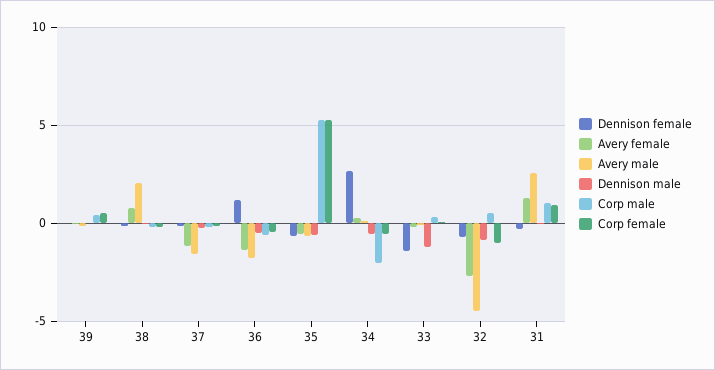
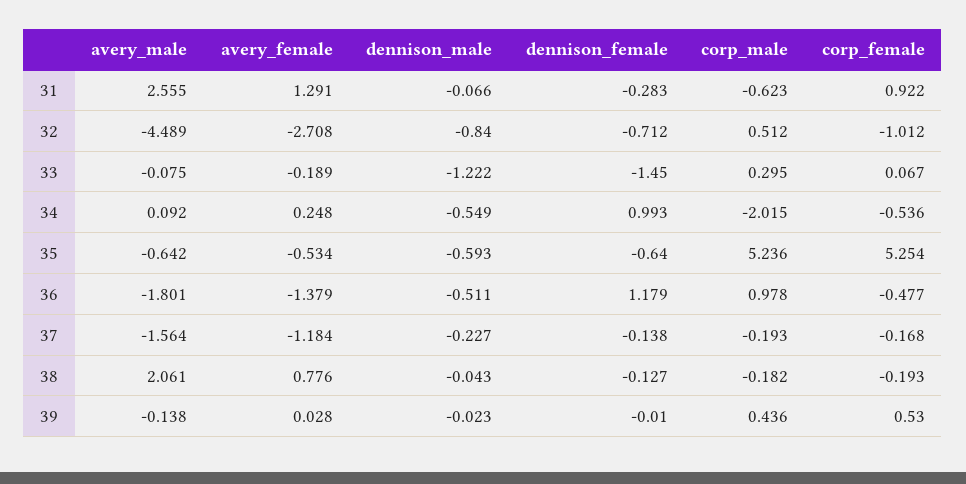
  {
    "Dennison female": {
      "39": -0.01,
      "38": -0.127,
      "37": -0.138,
      "36": 1.179,
      "35": -0.64,
-     "34": 2.5,
+     "34": 0.993,
      "33": -1.45,
      "32": -0.712,
      "31": -0.283
    },
    "Avery female": {
      "39": 0.028,
      "38": 0.776,
      "37": -1.184,
      "36": -1.379,
      "35": -0.534,
      "34": 0.248,
      "33": -0.189,
      "32": -2.708,
      "31": 1.291
    },
    "Avery male": {
      "39": -0.138,
      "38": 2.061,
      "37": -1.564,
      "36": -1.801,
      "35": -0.642,
      "34": 0.092,
      "33": -0.075,
      "32": -4.489,
      "31": 2.555
    },
    "Dennison male": {
      "39": -0.023,
      "38": -0.043,
      "37": -0.227,
      "36": -0.511,
      "35": -0.593,
      "34": -0.549,
      "33": -1.222,
      "32": -0.84,
      "31": -0.066
    },
    "Corp male": {
      "39": 0.436,
      "38": -0.182,
      "37": -0.193,
-     "36": -0.5,
+     "36": 0.978,
      "35": 5.236,
      "34": -2.015,
      "33": 0.295,
      "32": 0.512,
-     "31": 1
+     "31": -0.623
    },
    "Corp female": {
      "39": 0.53,
      "38": -0.193,
      "37": -0.168,
      "36": -0.477,
      "35": 5.254,
      "34": -0.536,
      "33": 0.067,
      "32": -1.012,
      "31": 0.922
    }
  }

